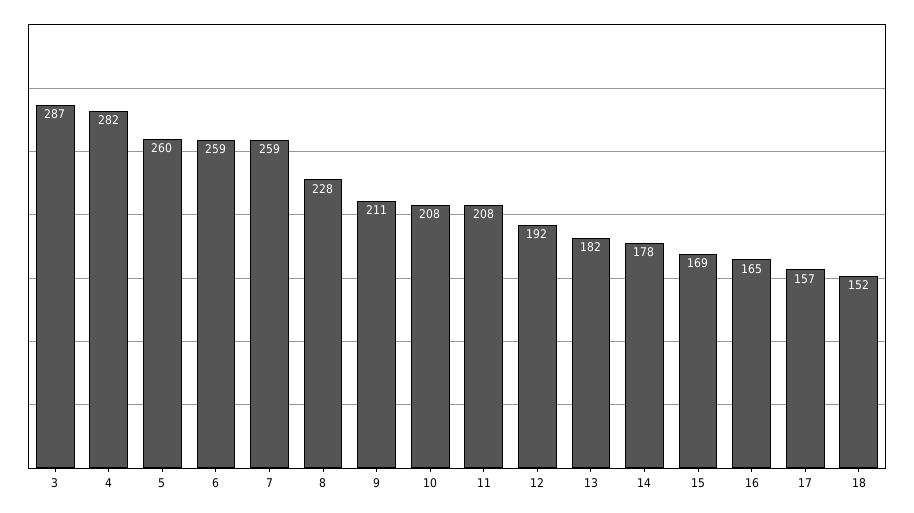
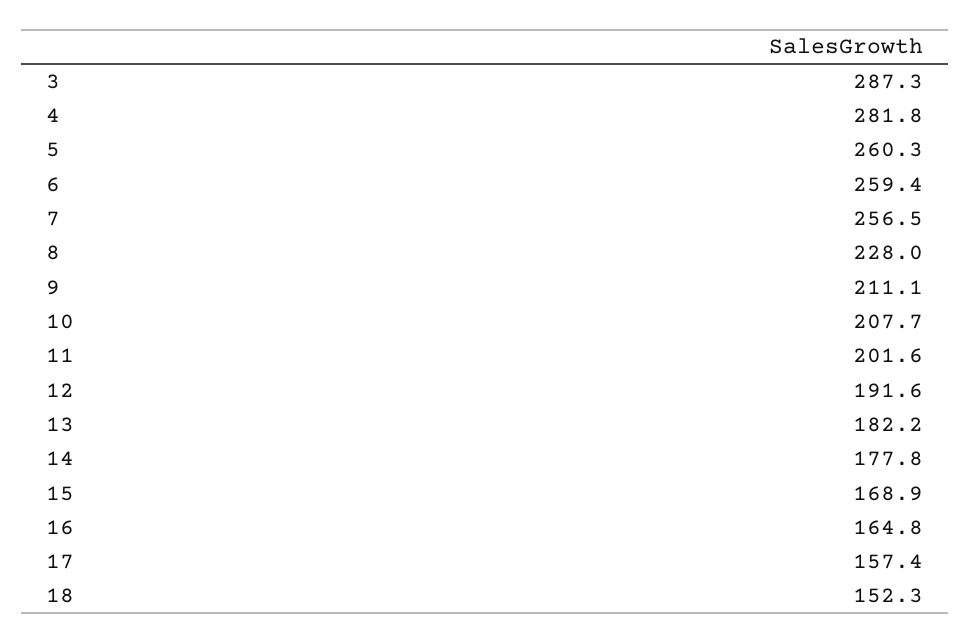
  {
    "3": 287.3,
    "4": 281.8,
    "5": 260.3,
    "6": 259.4,
-   "7": 259,
+   "7": 256.5,
    "8": 228,
    "9": 211.1,
    "10": 207.7,
-   "11": 208,
+   "11": 201.6,
    "12": 191.6,
    "13": 182.2,
    "14": 177.8,
    "15": 168.9,
    "16": 164.8,
    "17": 157.4,
    "18": 152.3
  }

